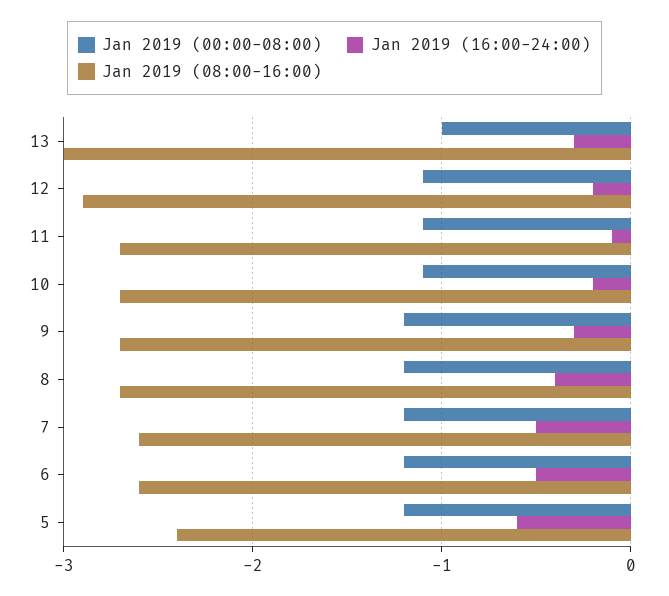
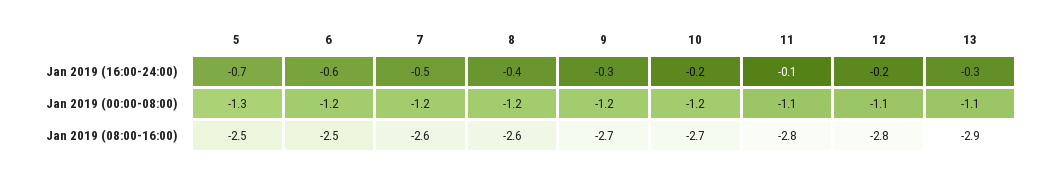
  {
    "Jan 2019 (00:00-08:00)": {
-     "13": -1,
+     "13": -1.1,
      "12": -1.1,
      "11": -1.1,
-     "10": -1.1,
+     "10": -1.2,
      "9": -1.2,
      "8": -1.2,
      "7": -1.2,
      "6": -1.2,
-     "5": -1.2
+     "5": -1.3
    },
    "Jan 2019 (16:00-24:00)": {
      "13": -0.3,
      "12": -0.2,
      "11": -0.1,
      "10": -0.2,
      "9": -0.3,
      "8": -0.4,
      "7": -0.5,
-     "6": -0.5,
+     "6": -0.6,
-     "5": -0.6
+     "5": -0.7
    },
    "Jan 2019 (08:00-16:00)": {
-     "13": -3,
+     "13": -2.9,
-     "12": -2.9,
+     "12": -2.8,
-     "11": -2.7,
+     "11": -2.8,
      "10": -2.7,
      "9": -2.7,
-     "8": -2.7,
+     "8": -2.6,
      "7": -2.6,
-     "6": -2.6,
+     "6": -2.5,
-     "5": -2.4
+     "5": -2.5
    }
  }

